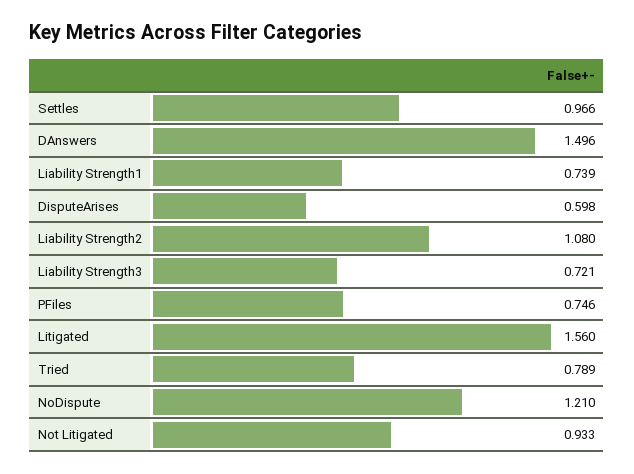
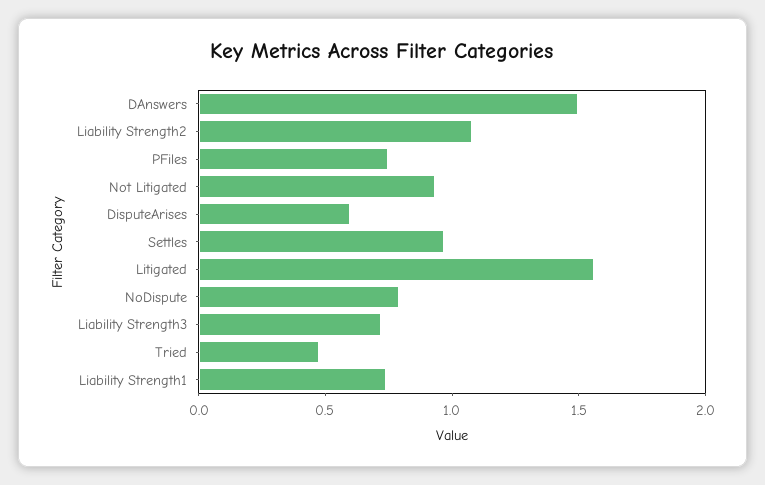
  {
    "Settles": 0.966,
    "DAnswers": 1.496,
    "Liability Strength1": 0.739,
    "DisputeArises": 0.598,
    "Liability Strength2": 1.08,
    "Liability Strength3": 0.721,
    "PFiles": 0.746,
    "Litigated": 1.56,
-   "Tried": 0.789,
+   "Tried": 0.5,
-   "NoDispute": 1.21,
+   "NoDispute": 0.8,
    "Not Litigated": 0.933
  }

